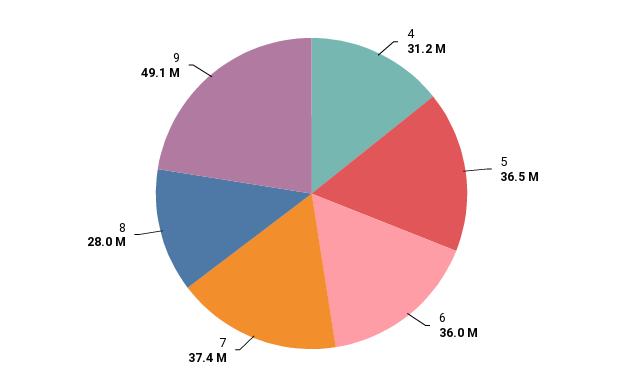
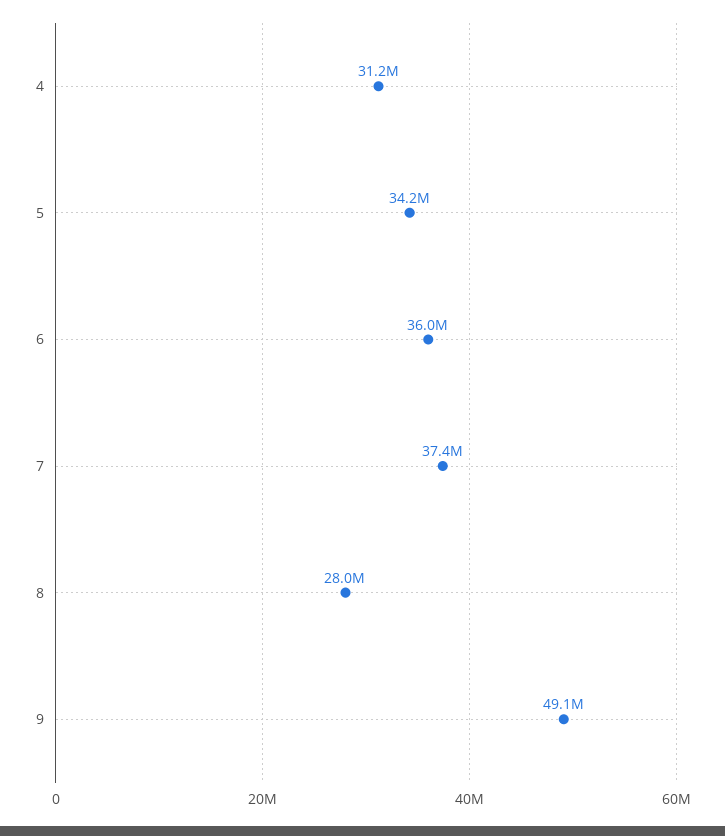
  {
    "4": 31200000,
-   "5": 36500000,
+   "5": 34200000,
    "6": 36000000,
    "7": 37400000,
    "8": 28000000,
    "9": 49100000
  }

